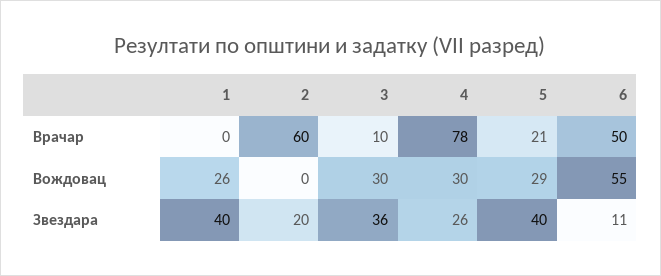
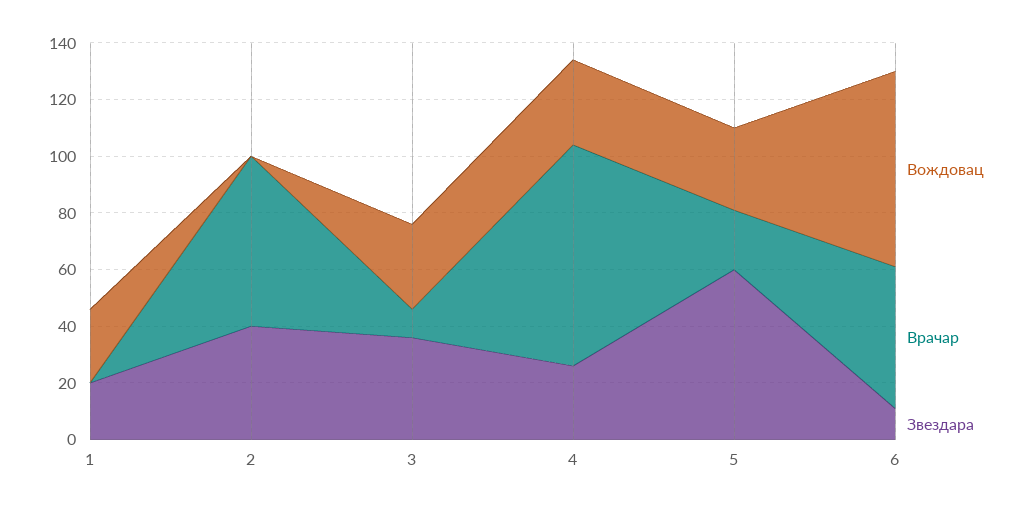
  {
    "Врачар": {
      "1": 0,
      "2": 60,
      "3": 10,
      "4": 78,
      "5": 21,
      "6": 50
    },
    "Вождовац": {
      "1": 26,
      "2": 0,
      "3": 30,
      "4": 30,
      "5": 29,
-     "6": 55
+     "6": 70
    },
    "Звездара": {
-     "1": 40,
+     "1": 20,
-     "2": 20,
+     "2": 40,
      "3": 36,
      "4": 26,
-     "5": 40,
+     "5": 60,
      "6": 11
    }
  }

